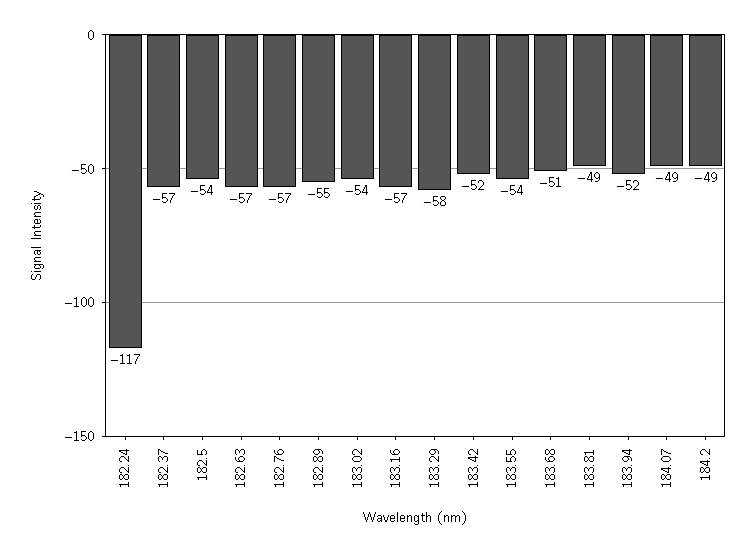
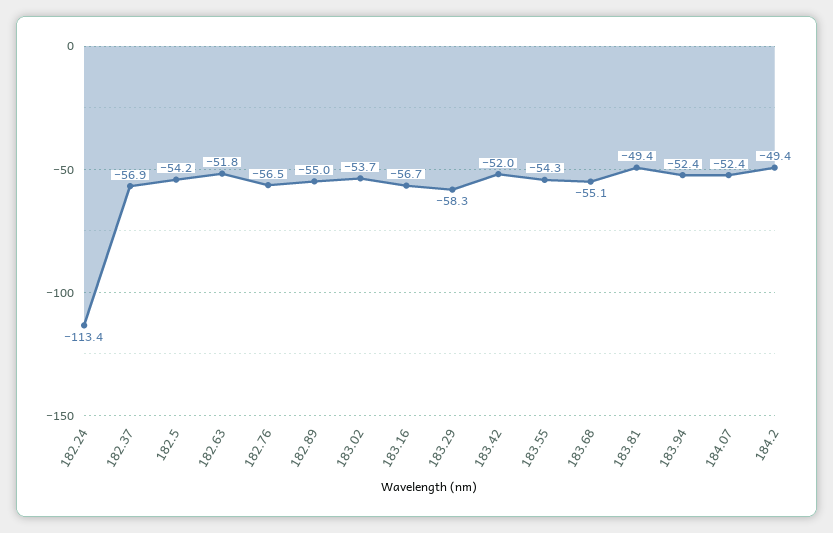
  {
-   "182.24": -117,
+   "182.24": -113.4,
    "182.37": -56.9,
    "182.5": -54.2,
-   "182.63": -57,
+   "182.63": -51.8,
    "182.76": -56.5,
    "182.89": -55,
    "183.02": -53.7,
    "183.16": -56.7,
    "183.29": -58.3,
    "183.42": -52,
    "183.55": -54.3,
-   "183.68": -51,
+   "183.68": -55.1,
    "183.81": -49.4,
    "183.94": -52.4,
-   "184.07": -49,
+   "184.07": -52.4,
    "184.2": -49.4
  }

